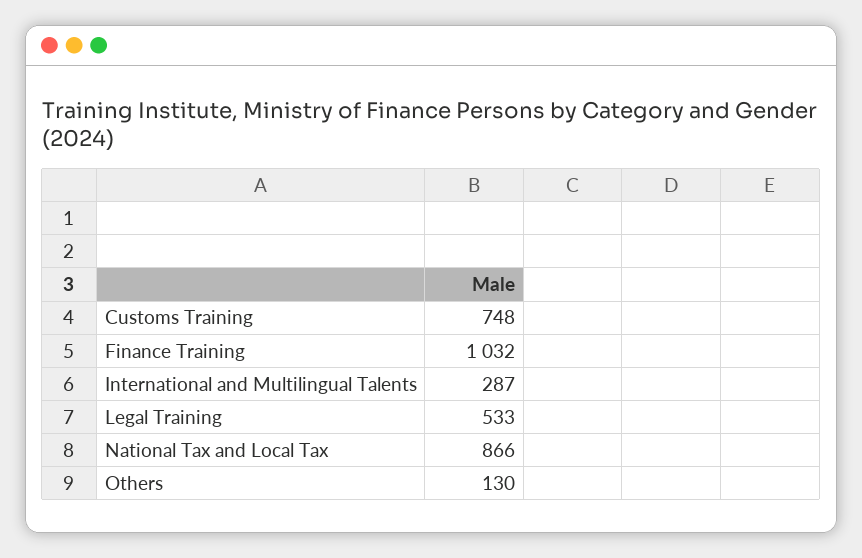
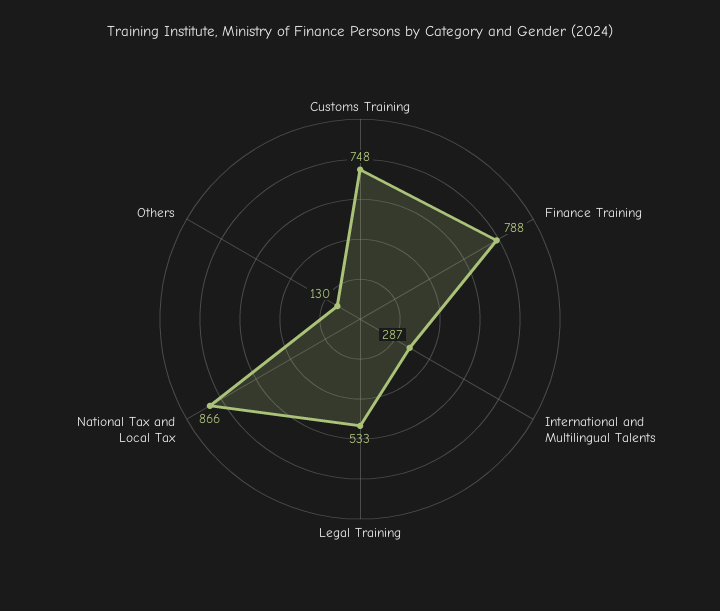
  {
    "Customs Training": 748,
-   "Finance Training": 1032,
+   "Finance Training": 788,
    "International and Multilingual Talents": 287,
    "Legal Training": 533,
    "National Tax and Local Tax": 866,
    "Others": 130
  }

